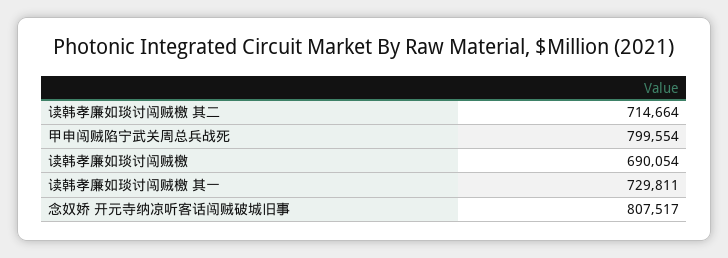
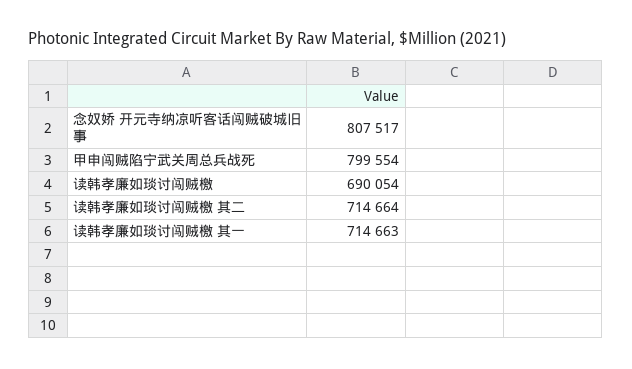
  {
    "读韩孝廉如琰讨闯贼檄 其二": 714664,
    "甲申闯贼陷宁武关周总兵战死": 799554,
    "读韩孝廉如琰讨闯贼檄": 690054,
-   "读韩孝廉如琰讨闯贼檄 其一": 729811,
+   "读韩孝廉如琰讨闯贼檄 其一": 714663,
    "念奴娇 开元寺纳凉听客话闯贼破城旧事": 807517
  }

